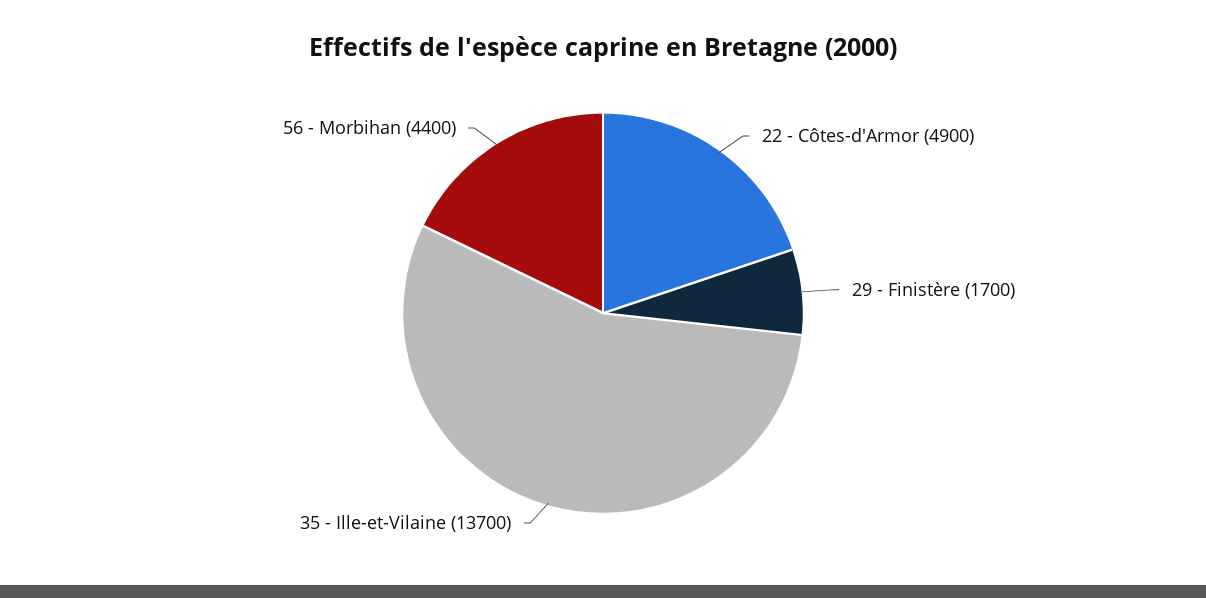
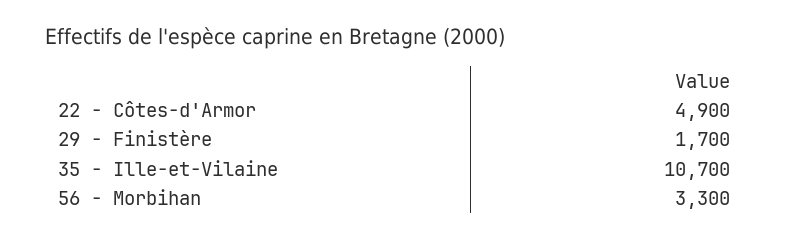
  {
    "22 - Côtes-d'Armor": 4900,
    "29 - Finistère": 1700,
-   "35 - Ille-et-Vilaine": 13700,
+   "35 - Ille-et-Vilaine": 10700,
-   "56 - Morbihan": 4400
+   "56 - Morbihan": 3300
  }

